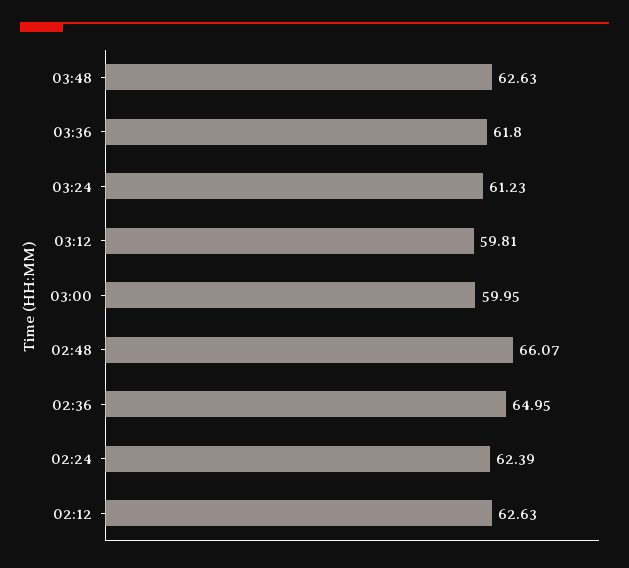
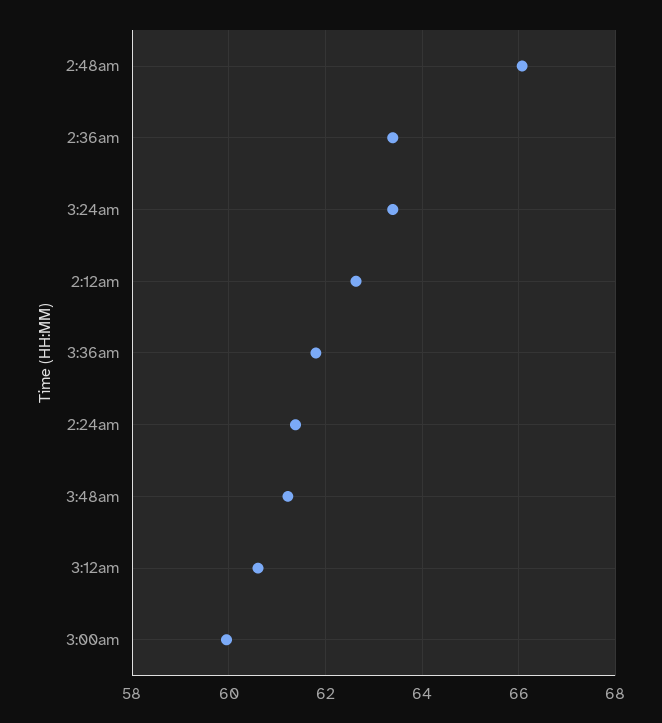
  {
-   "03:48": 62.63,
+   "03:48": 61.2,
    "03:36": 61.8,
-   "03:24": 61.23,
+   "03:24": 63.4,
-   "03:12": 59.81,
+   "03:12": 60.6,
    "03:00": 59.95,
    "02:48": 66.07,
-   "02:36": 64.95,
+   "02:36": 63.4,
-   "02:24": 62.39,
+   "02:24": 61.4,
    "02:12": 62.63
  }

